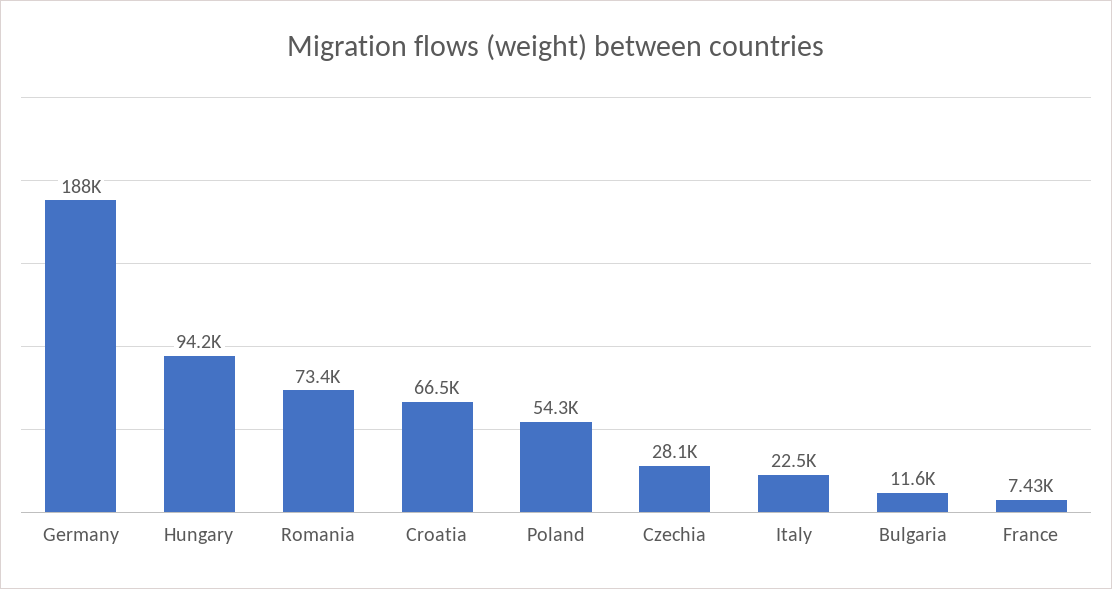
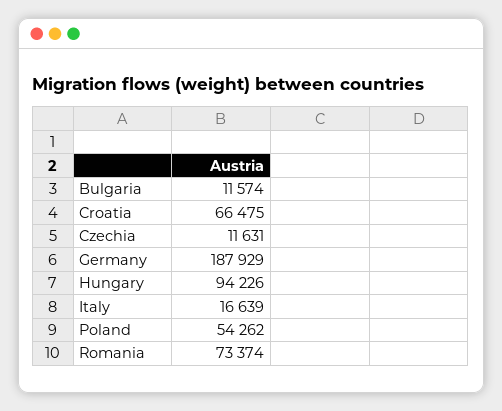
  {
    "Germany": 187929,
    "Hungary": 94226,
    "Romania": 73374,
    "Croatia": 66475,
    "Poland": 54262,
-   "Czechia": 28100,
+   "Czechia": 11631,
-   "Italy": 22500,
+   "Italy": 16639,
-   "Bulgaria": 11574,
+   "Bulgaria": 11574
-   "France": 7430
  }

